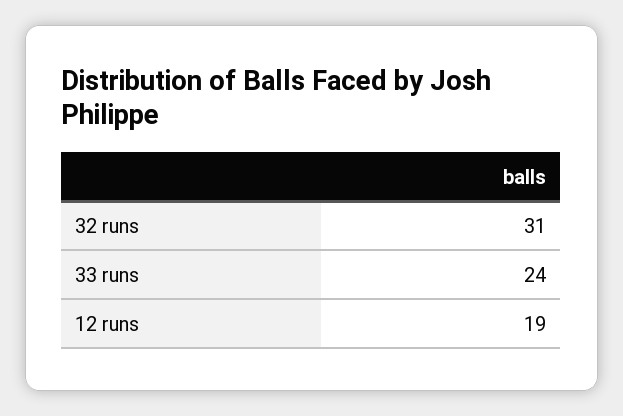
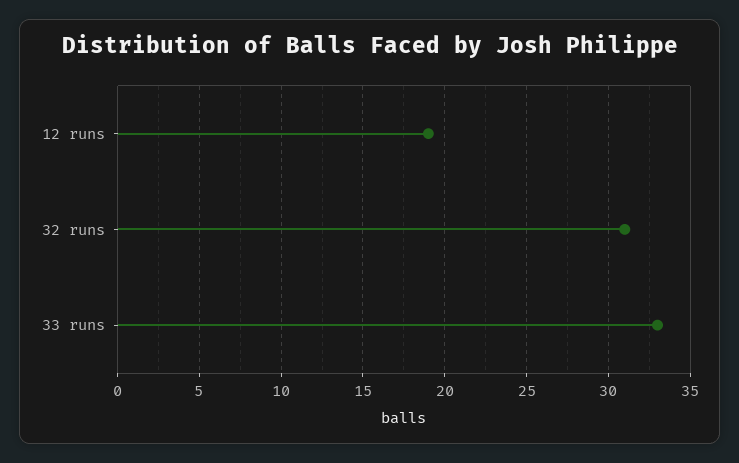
  {
    "32 runs": 31,
-   "33 runs": 24,
+   "33 runs": 33,
    "12 runs": 19
  }

